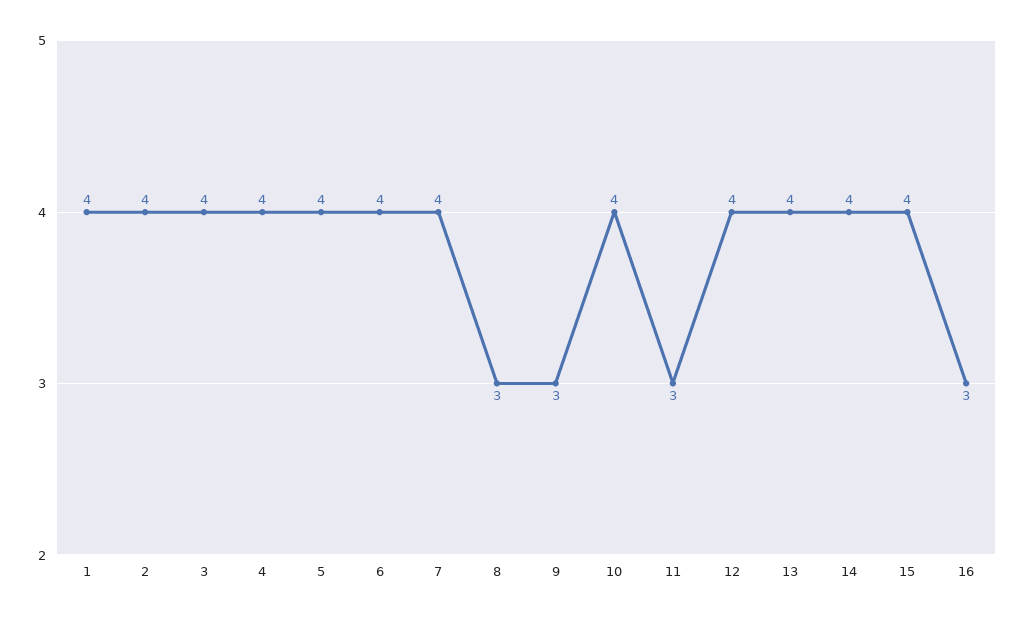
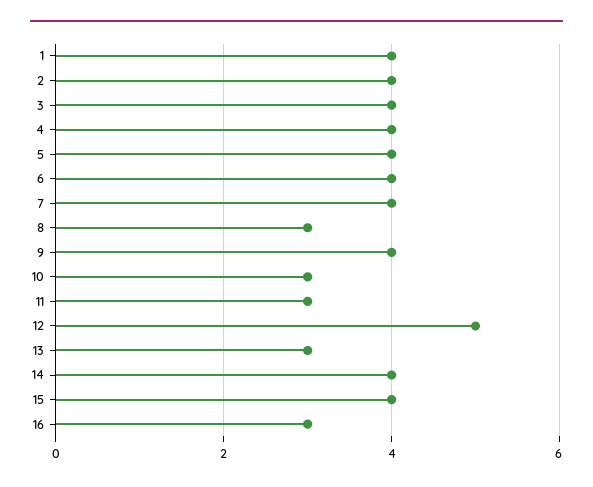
  {
    "1": 4,
    "2": 4,
    "3": 4,
    "4": 4,
    "5": 4,
    "6": 4,
    "7": 4,
    "8": 3,
-   "9": 3,
+   "9": 4,
-   "10": 4,
+   "10": 3,
    "11": 3,
-   "12": 4,
+   "12": 5,
-   "13": 4,
+   "13": 3,
    "14": 4,
    "15": 4,
    "16": 3
  }

